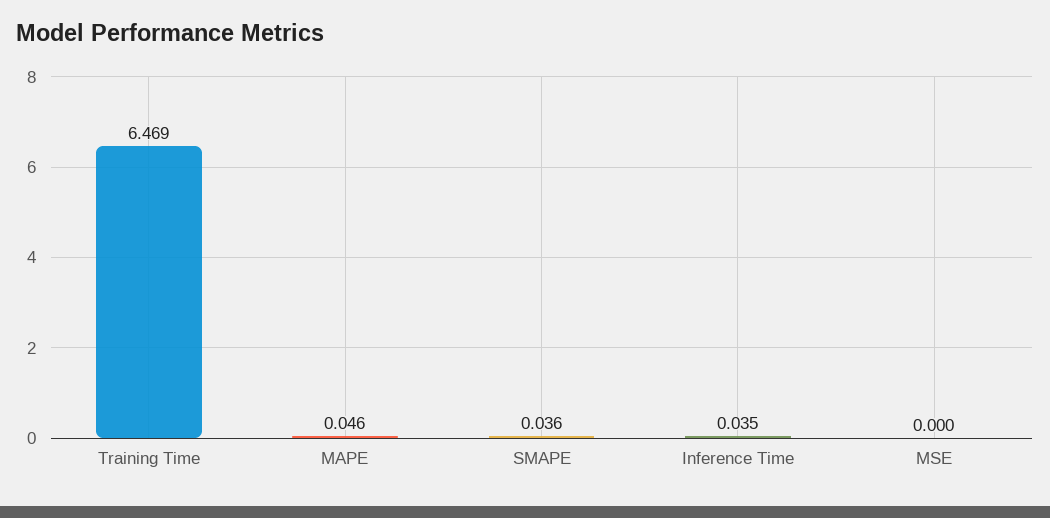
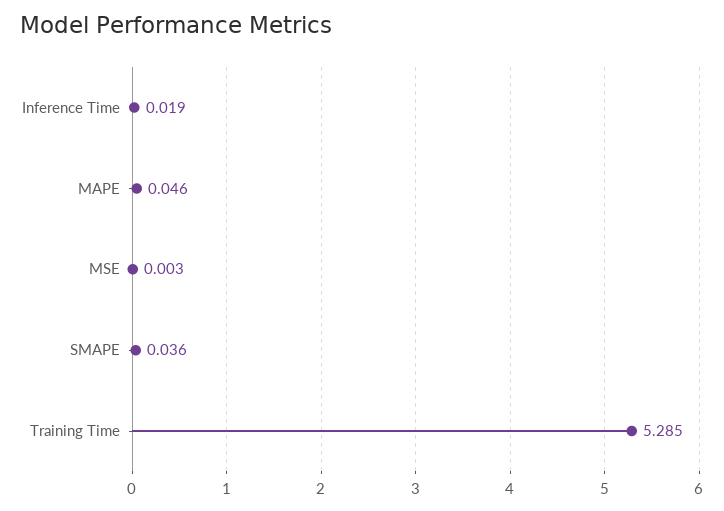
  {
-   "Training Time": 6.469,
+   "Training Time": 5.285,
    "MAPE": 0.046,
    "SMAPE": 0.036,
-   "Inference Time": 0.035,
+   "Inference Time": 0.019,
-   "MSE": 0
+   "MSE": 0.003
  }

